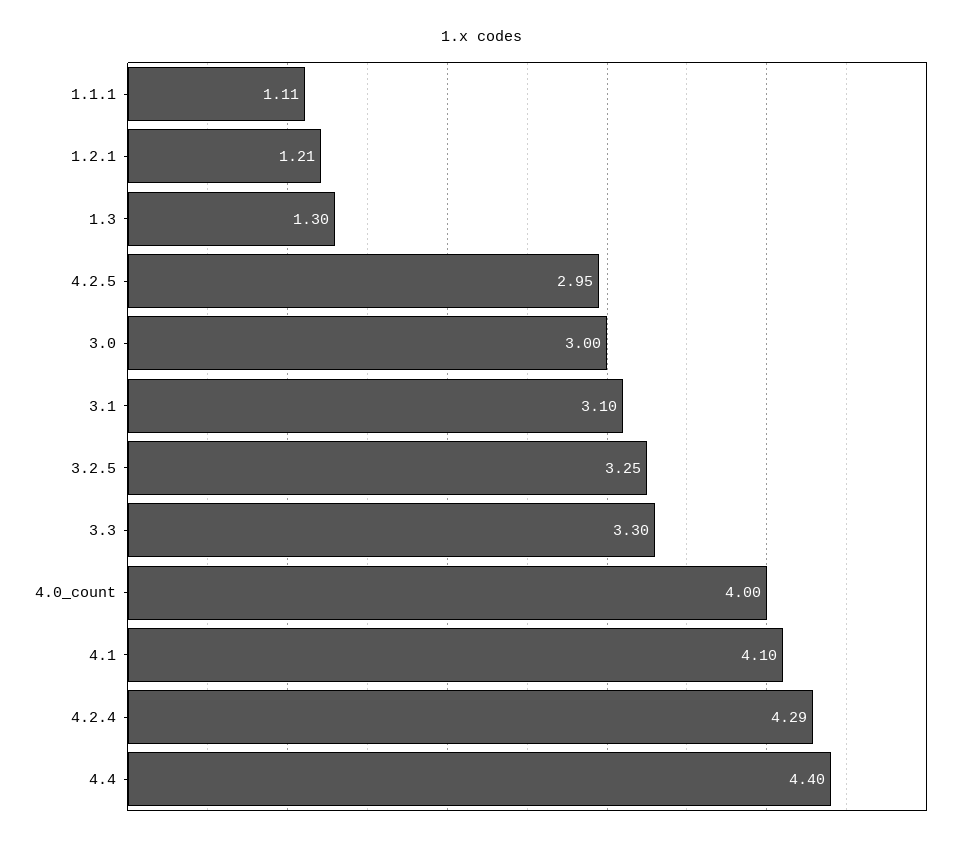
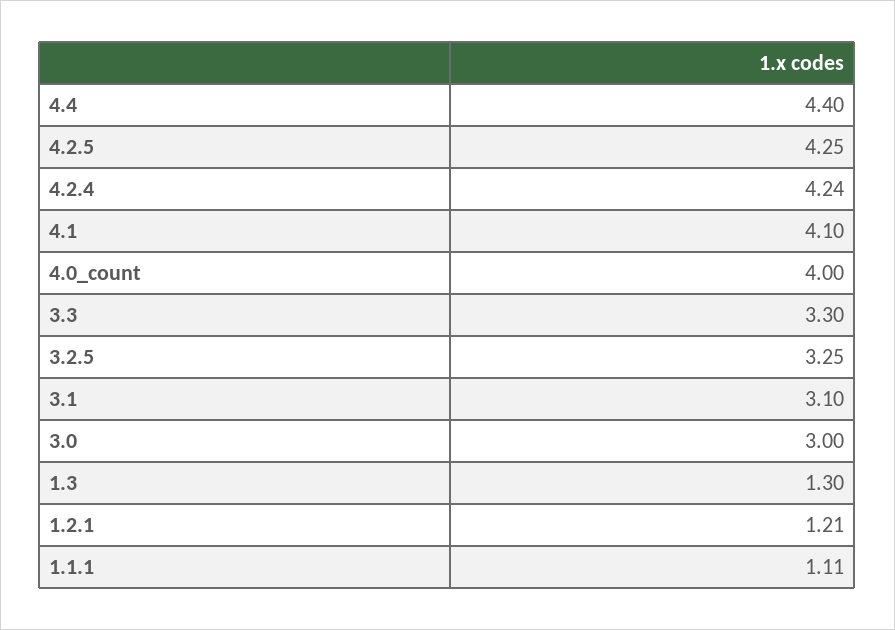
  {
    "1.1.1": 1.11,
    "1.2.1": 1.21,
    "1.3": 1.3,
-   "4.2.5": 2.95,
+   "4.2.5": 4.25,
    "3.0": 3,
    "3.1": 3.1,
    "3.2.5": 3.25,
    "3.3": 3.3,
    "4.0_count": 4,
    "4.1": 4.1,
-   "4.2.4": 4.29,
+   "4.2.4": 4.24,
    "4.4": 4.4
  }

